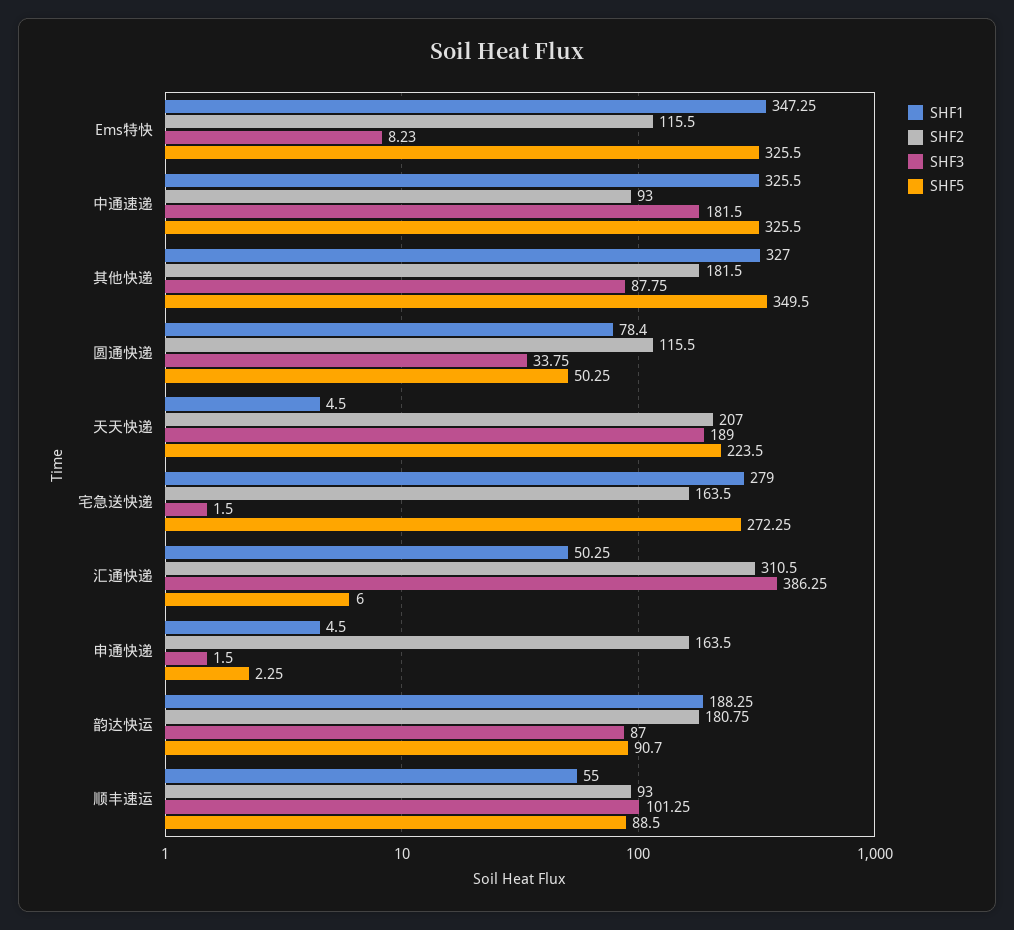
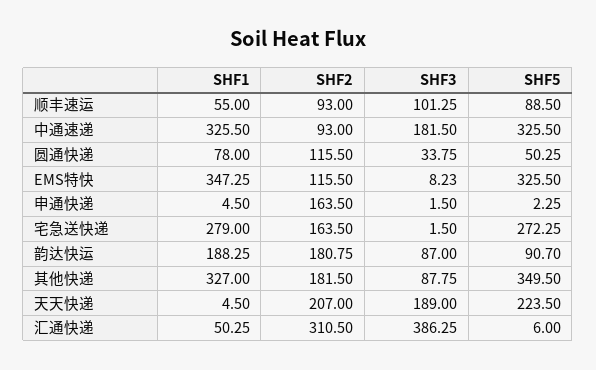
  {
    "SHF1": {
      "Ems特快": 347.25,
      "中通速递": 325.5,
      "其他快递": 327,
-     "圆通快递": 78.4,
+     "圆通快递": 78,
      "天天快递": 4.5,
      "宅急送快递": 279,
      "汇通快递": 50.25,
      "申通快递": 4.5,
      "韵达快运": 188.25,
      "顺丰速运": 55
    },
    "SHF2": {
      "Ems特快": 115.5,
      "中通速递": 93,
      "其他快递": 181.5,
      "圆通快递": 115.5,
      "天天快递": 207,
      "宅急送快递": 163.5,
      "汇通快递": 310.5,
      "申通快递": 163.5,
      "韵达快运": 180.75,
      "顺丰速运": 93
    },
    "SHF3": {
      "Ems特快": 8.23,
      "中通速递": 181.5,
      "其他快递": 87.75,
      "圆通快递": 33.75,
      "天天快递": 189,
      "宅急送快递": 1.5,
      "汇通快递": 386.25,
      "申通快递": 1.5,
      "韵达快运": 87,
      "顺丰速运": 101.25
    },
    "SHF5": {
      "Ems特快": 325.5,
      "中通速递": 325.5,
      "其他快递": 349.5,
      "圆通快递": 50.25,
      "天天快递": 223.5,
      "宅急送快递": 272.25,
      "汇通快递": 6,
      "申通快递": 2.25,
      "韵达快运": 90.7,
      "顺丰速运": 88.5
    }
  }

